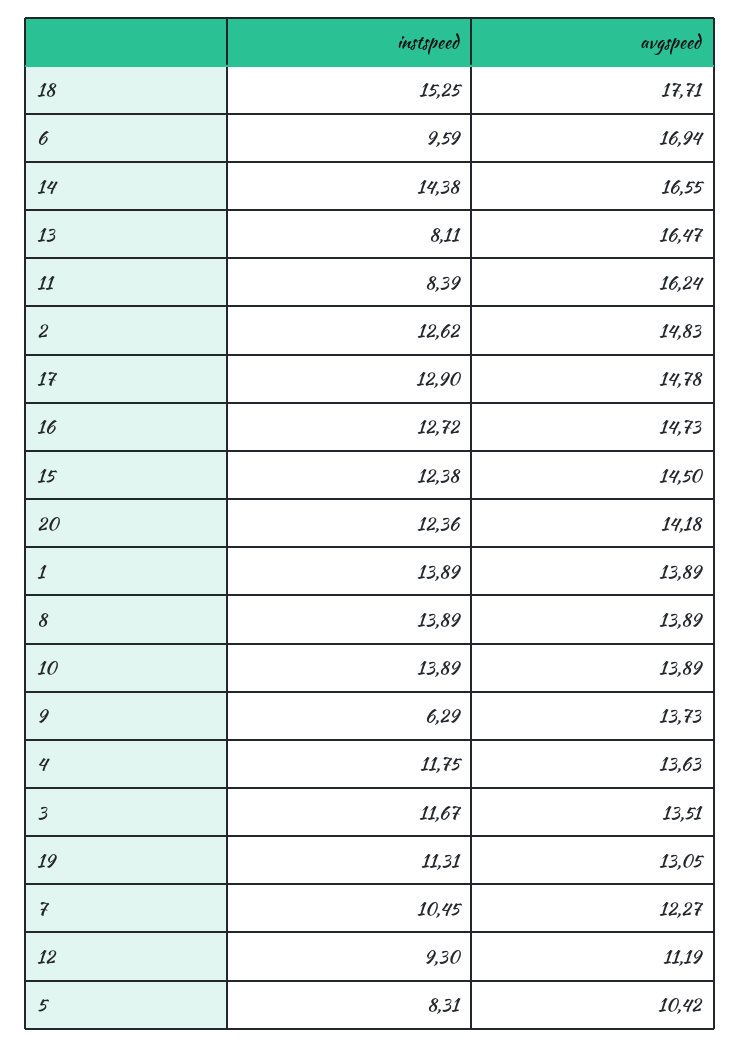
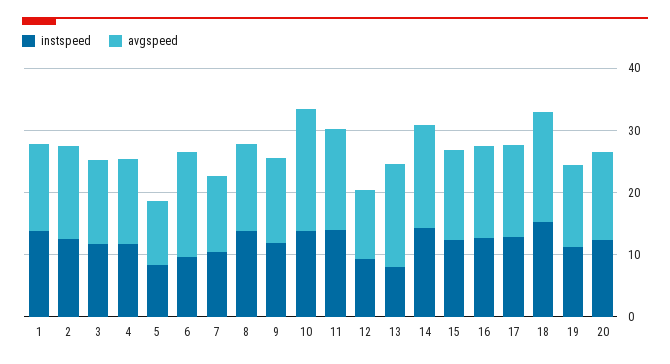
  {
    "instspeed": {
      "18": 15.25,
      "6": 9.59,
      "14": 14.38,
      "13": 8.11,
-     "11": 8.39,
+     "11": 14,
      "2": 12.62,
      "17": 12.9,
      "16": 12.72,
      "15": 12.38,
      "20": 12.36,
      "1": 13.89,
      "8": 13.89,
      "10": 13.89,
-     "9": 6.29,
+     "9": 12,
      "4": 11.75,
      "3": 11.67,
      "19": 11.31,
      "7": 10.45,
      "12": 9.3,
      "5": 8.31
    },
    "avgspeed": {
      "18": 17.71,
      "6": 16.94,
      "14": 16.55,
      "13": 16.47,
      "11": 16.24,
      "2": 14.83,
      "17": 14.78,
      "16": 14.73,
      "15": 14.5,
      "20": 14.18,
      "1": 13.89,
      "8": 13.89,
-     "10": 13.89,
+     "10": 20,
      "9": 13.73,
      "4": 13.63,
      "3": 13.51,
      "19": 13.05,
      "7": 12.27,
      "12": 11.19,
      "5": 10.42
    }
  }

